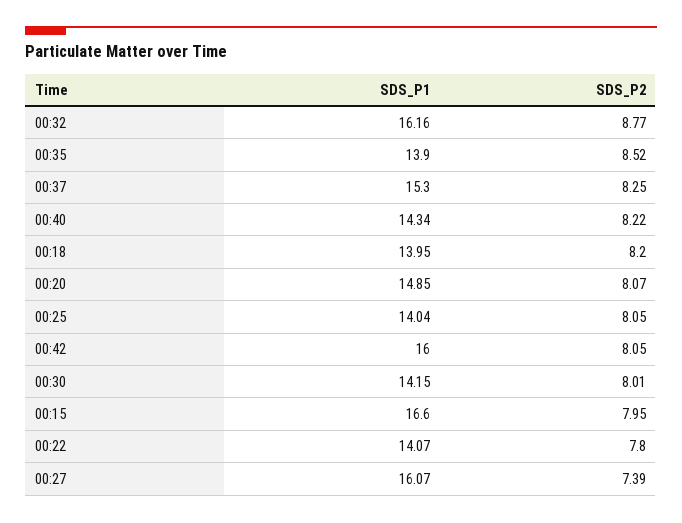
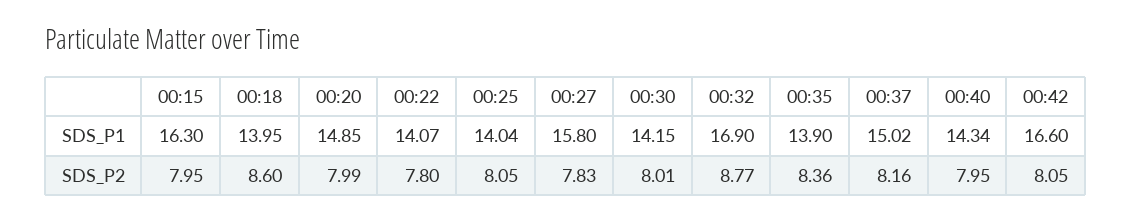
  {
    "SDS_P1": {
-     "00:32": 16.16,
+     "00:32": 16.9,
      "00:35": 13.9,
-     "00:37": 15.3,
+     "00:37": 15.02,
      "00:40": 14.34,
      "00:18": 13.95,
      "00:20": 14.85,
      "00:25": 14.04,
-     "00:42": 16,
+     "00:42": 16.6,
      "00:30": 14.15,
-     "00:15": 16.6,
+     "00:15": 16.3,
      "00:22": 14.07,
-     "00:27": 16.07
+     "00:27": 15.8
    },
    "SDS_P2": {
      "00:32": 8.77,
-     "00:35": 8.52,
+     "00:35": 8.36,
-     "00:37": 8.25,
+     "00:37": 8.16,
-     "00:40": 8.22,
+     "00:40": 7.95,
-     "00:18": 8.2,
+     "00:18": 8.6,
-     "00:20": 8.07,
+     "00:20": 7.99,
      "00:25": 8.05,
      "00:42": 8.05,
      "00:30": 8.01,
      "00:15": 7.95,
      "00:22": 7.8,
-     "00:27": 7.39
+     "00:27": 7.83
    }
  }

